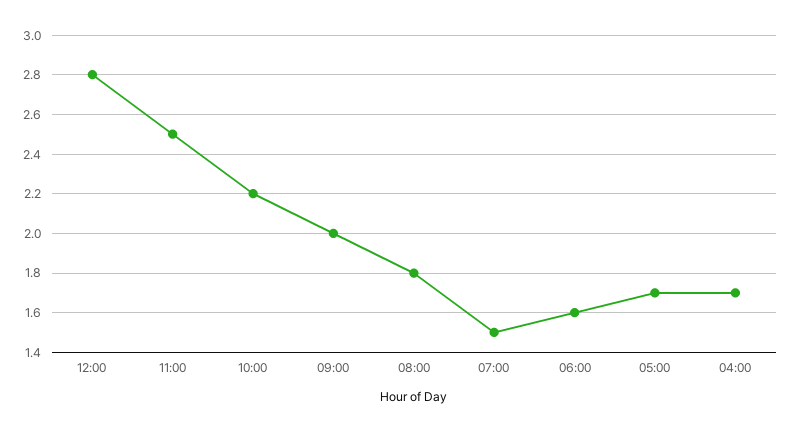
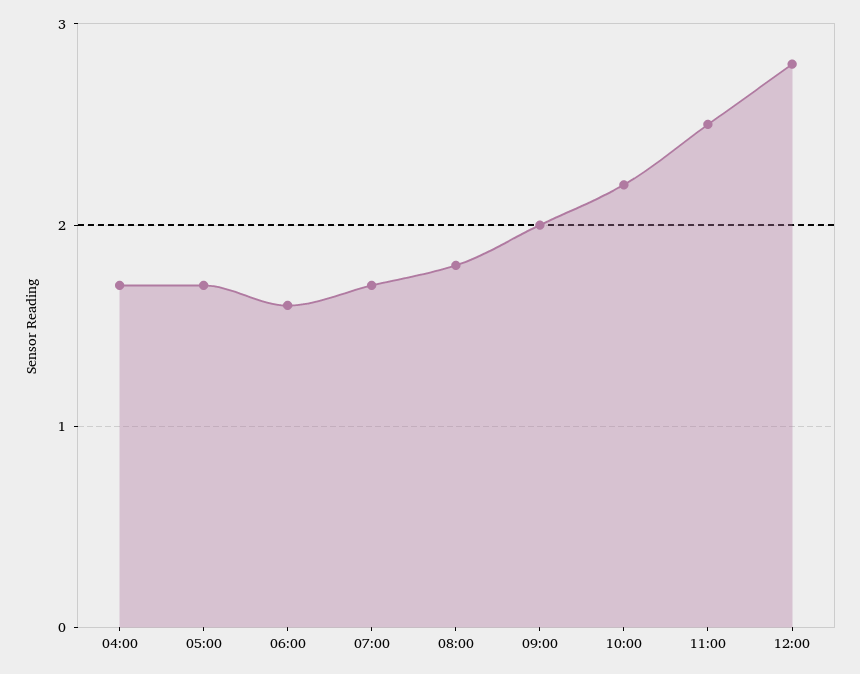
  {
    "12:00": 2.8,
    "11:00": 2.5,
    "10:00": 2.2,
    "09:00": 2,
    "08:00": 1.8,
-   "07:00": 1.5,
+   "07:00": 1.7,
    "06:00": 1.6,
    "05:00": 1.7,
    "04:00": 1.7
  }

